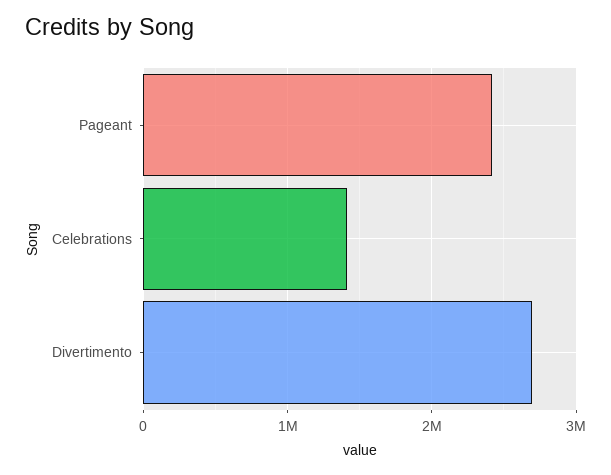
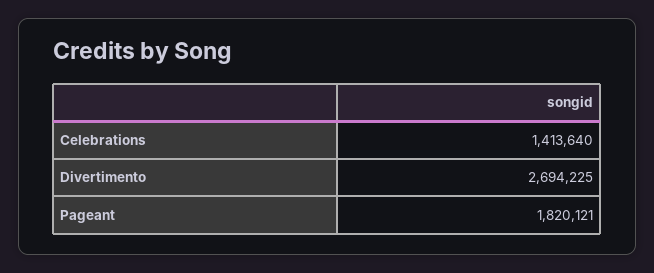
  {
-   "Pageant": 2400000,
+   "Pageant": 1820121,
    "Celebrations": 1413640,
    "Divertimento": 2694225
  }

